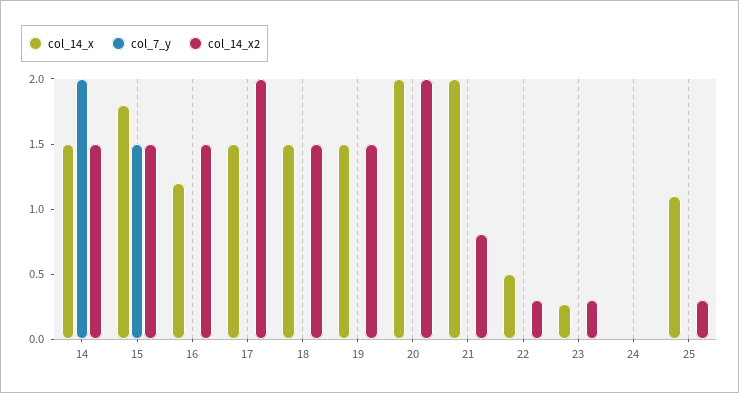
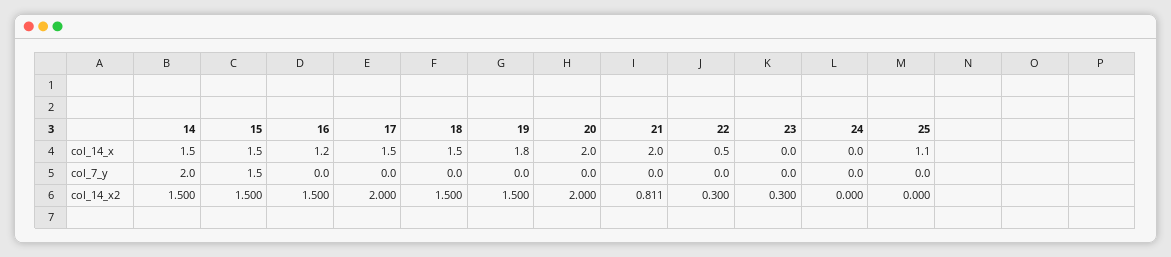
  {
    "col_14_x": {
      "14": 1.5,
-     "15": 1.8,
+     "15": 1.5,
      "16": 1.2,
      "17": 1.5,
      "18": 1.5,
-     "19": 1.5,
+     "19": 1.8,
      "20": 2,
      "21": 2,
      "22": 0.5,
-     "23": 0.3,
+     "23": 0,
      "24": 0,
      "25": 1.1
    },
    "col_7_y": {
      "14": 2,
      "15": 1.5,
      "16": 0,
      "17": 0,
      "18": 0,
      "19": 0,
      "20": 0,
      "21": 0,
      "22": 0,
      "23": 0,
      "24": 0,
      "25": 0
    },
    "col_14_x2": {
      "14": 1.5,
      "15": 1.5,
      "16": 1.5,
      "17": 2,
      "18": 1.5,
      "19": 1.5,
      "20": 2,
      "21": 0.811,
      "22": 0.3,
      "23": 0.3,
      "24": 0,
-     "25": 0.3
+     "25": 0
    }
  }

